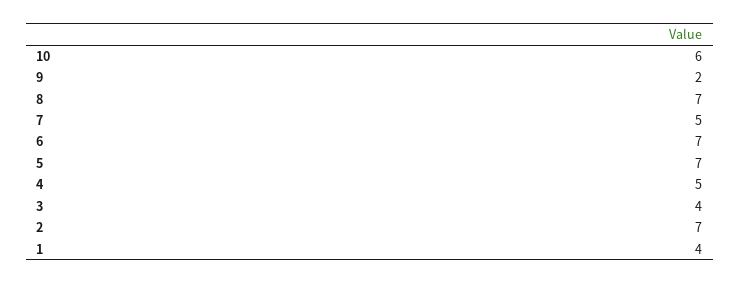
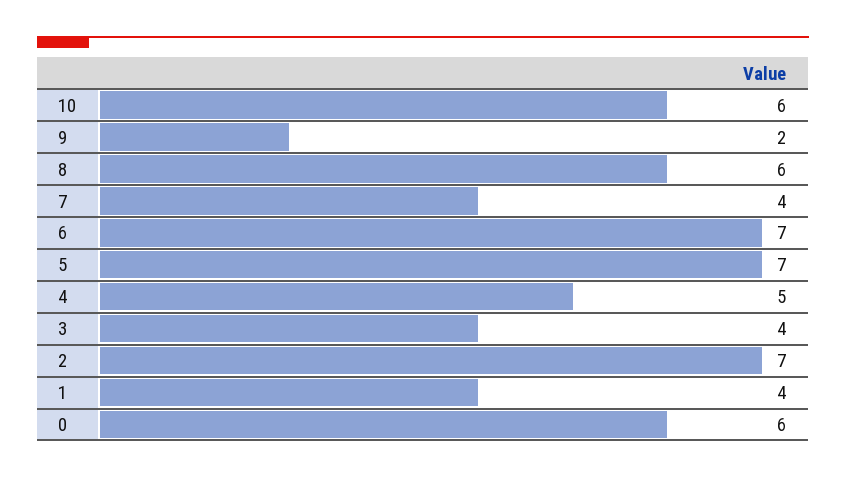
  {
    "10": 6,
    "9": 2,
-   "8": 7,
+   "8": 6,
-   "7": 5,
+   "7": 4,
    "6": 7,
    "5": 7,
    "4": 5,
    "3": 4,
    "2": 7,
-   "1": 4
+   "1": 4,
+   "0": 6
  }

